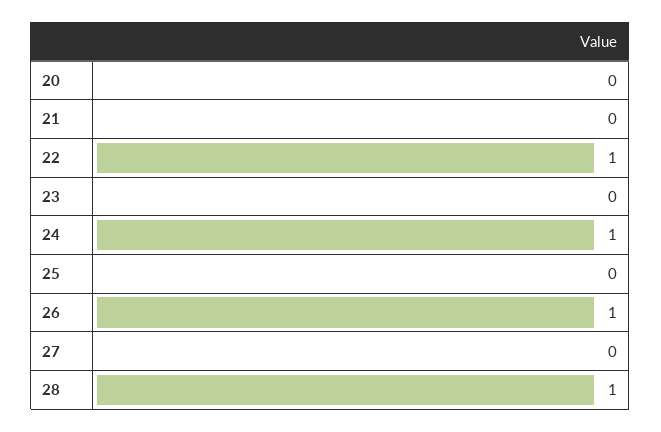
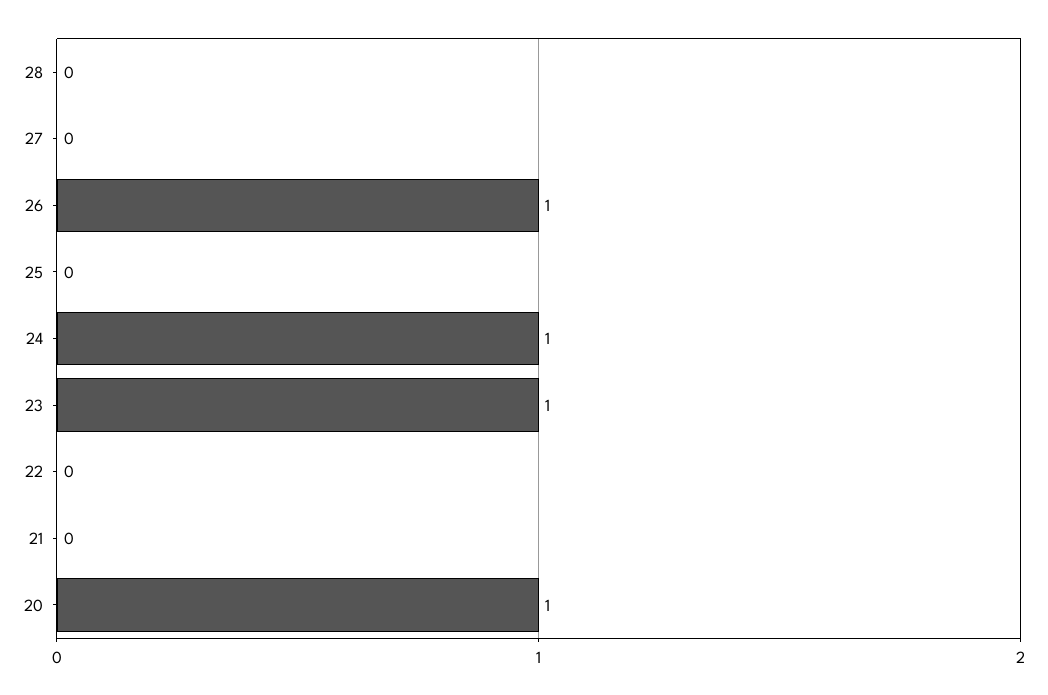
  {
-   "20": 0,
+   "20": 1,
    "21": 0,
-   "22": 1,
+   "22": 0,
-   "23": 0,
+   "23": 1,
    "24": 1,
    "25": 0,
    "26": 1,
    "27": 0,
-   "28": 1
+   "28": 0
  }

